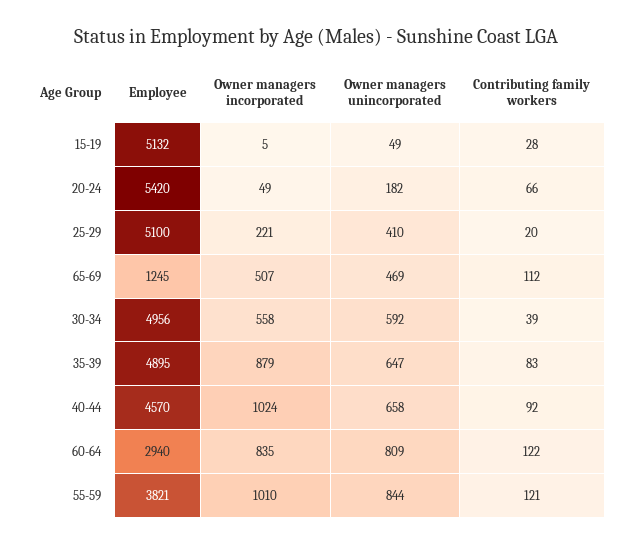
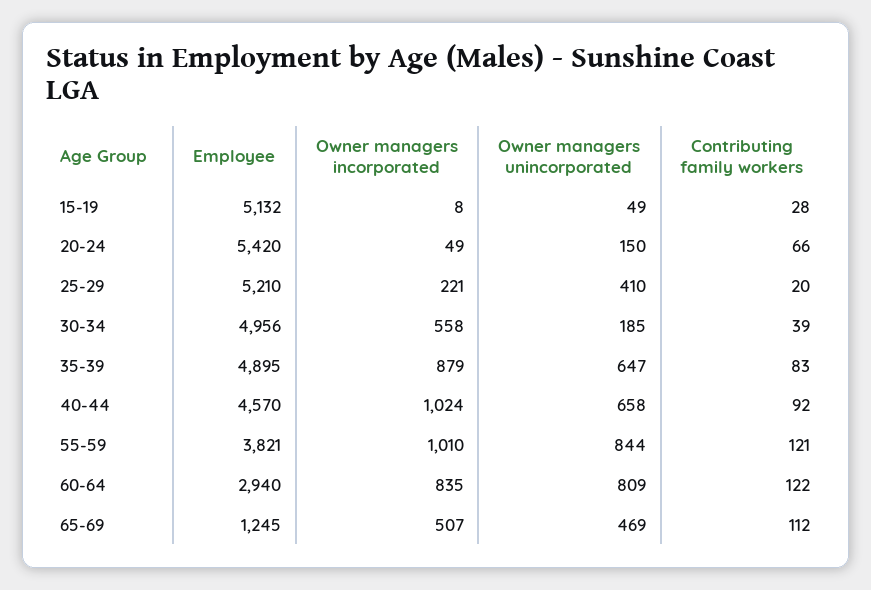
  {
    "Employee": {
      "15-19": 5132,
      "20-24": 5420,
-     "25-29": 5100,
+     "25-29": 5210,
      "65-69": 1245,
      "30-34": 4956,
      "35-39": 4895,
      "40-44": 4570,
      "60-64": 2940,
      "55-59": 3821
    },
    "Owner managers incorporated": {
-     "15-19": 5,
+     "15-19": 8,
      "20-24": 49,
      "25-29": 221,
      "65-69": 507,
      "30-34": 558,
      "35-39": 879,
      "40-44": 1024,
      "60-64": 835,
      "55-59": 1010
    },
    "Owner managers unincorporated": {
      "15-19": 49,
-     "20-24": 182,
+     "20-24": 150,
      "25-29": 410,
      "65-69": 469,
-     "30-34": 592,
+     "30-34": 185,
      "35-39": 647,
      "40-44": 658,
      "60-64": 809,
      "55-59": 844
    },
    "Contributing family workers": {
      "15-19": 28,
      "20-24": 66,
      "25-29": 20,
      "65-69": 112,
      "30-34": 39,
      "35-39": 83,
      "40-44": 92,
      "60-64": 122,
      "55-59": 121
    }
  }

